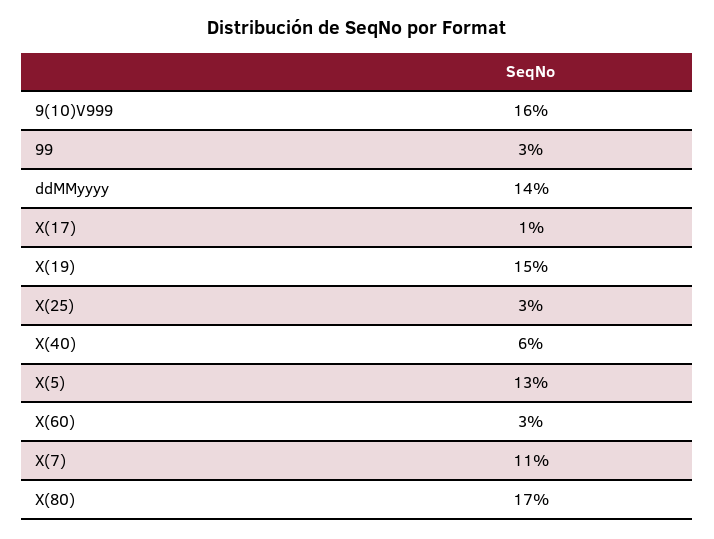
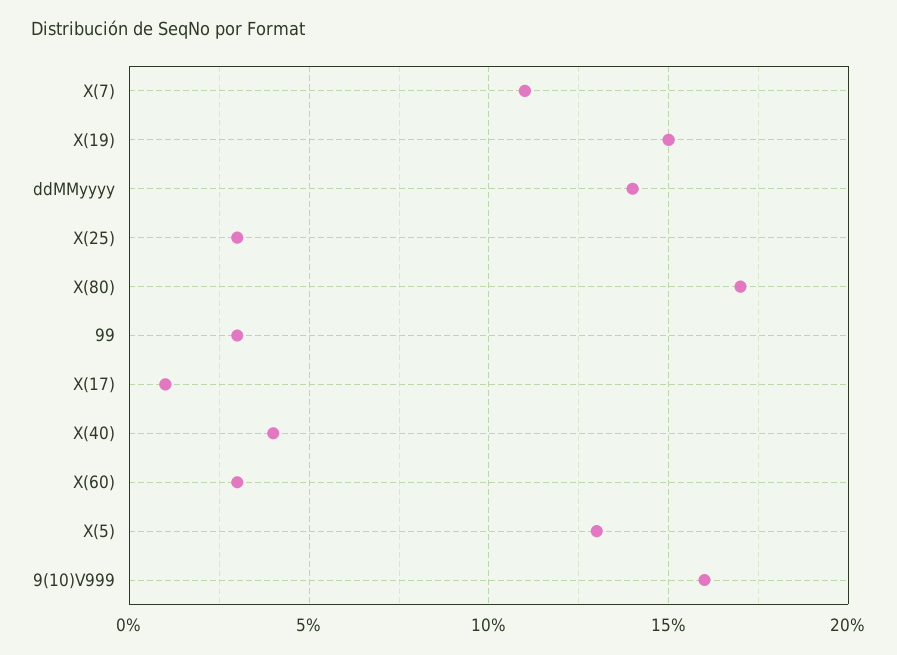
  {
    "9(10)V999": 16,
    "99": 3,
    "ddMMyyyy": 14,
    "X(17)": 1,
    "X(19)": 15,
    "X(25)": 3,
-   "X(40)": 6,
+   "X(40)": 4,
    "X(5)": 13,
    "X(60)": 3,
    "X(7)": 11,
    "X(80)": 17
  }

